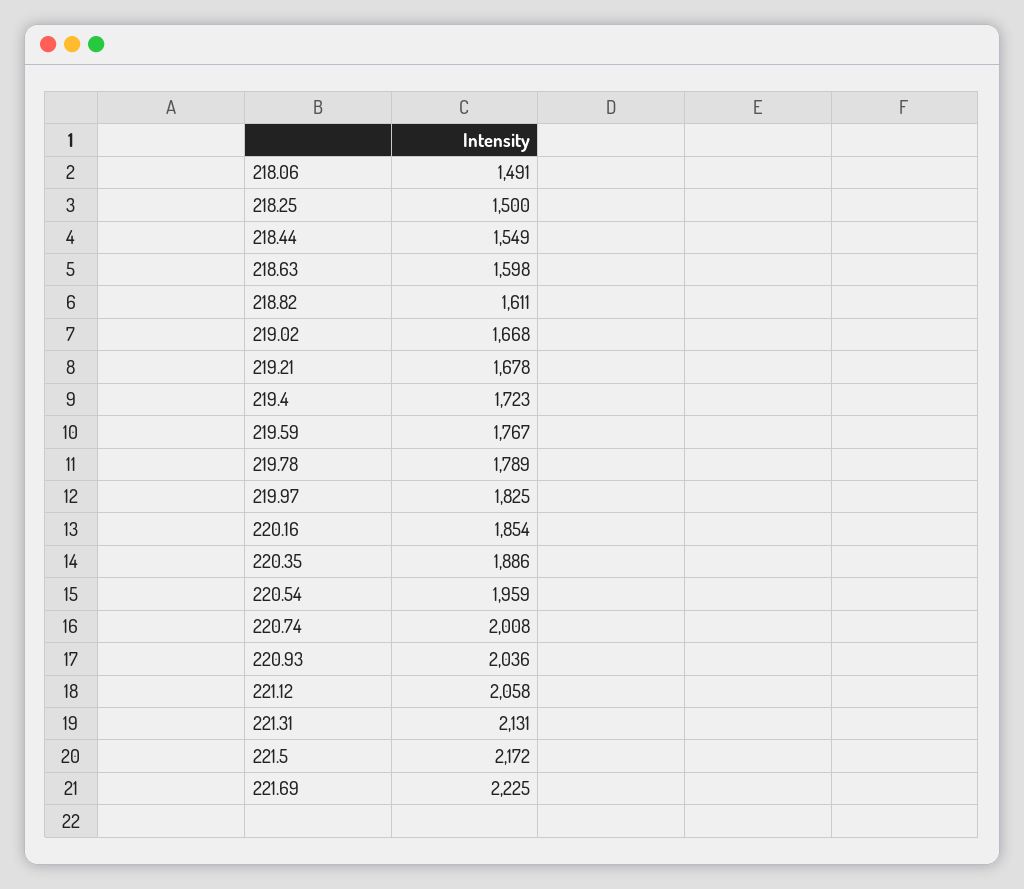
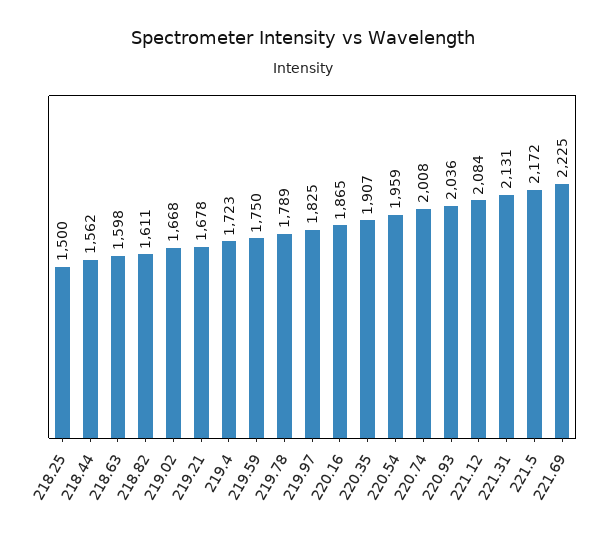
  {
-   "218.06": 1491,
    "218.25": 1500,
-   "218.44": 1549,
+   "218.44": 1562,
    "218.63": 1598,
    "218.82": 1611,
    "219.02": 1668,
    "219.21": 1678,
    "219.4": 1723,
-   "219.59": 1767,
+   "219.59": 1750,
    "219.78": 1789,
    "219.97": 1825,
-   "220.16": 1854,
+   "220.16": 1865,
-   "220.35": 1886,
+   "220.35": 1907,
    "220.54": 1959,
    "220.74": 2008,
    "220.93": 2036,
-   "221.12": 2058,
+   "221.12": 2084,
    "221.31": 2131,
    "221.5": 2172,
    "221.69": 2225
  }

